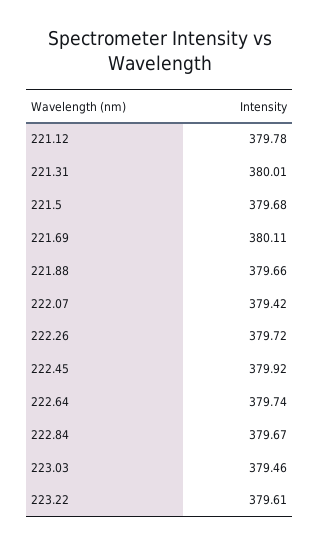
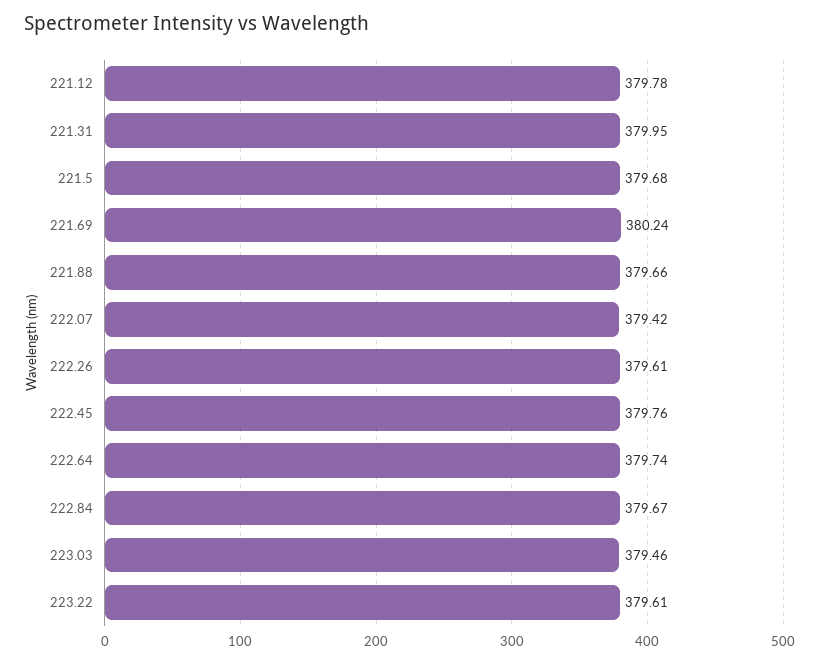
  {
    "221.12": 379.78,
-   "221.31": 380.01,
+   "221.31": 379.95,
    "221.5": 379.68,
-   "221.69": 380.11,
+   "221.69": 380.24,
    "221.88": 379.66,
    "222.07": 379.42,
-   "222.26": 379.72,
+   "222.26": 379.61,
-   "222.45": 379.92,
+   "222.45": 379.76,
    "222.64": 379.74,
    "222.84": 379.67,
    "223.03": 379.46,
    "223.22": 379.61
  }

